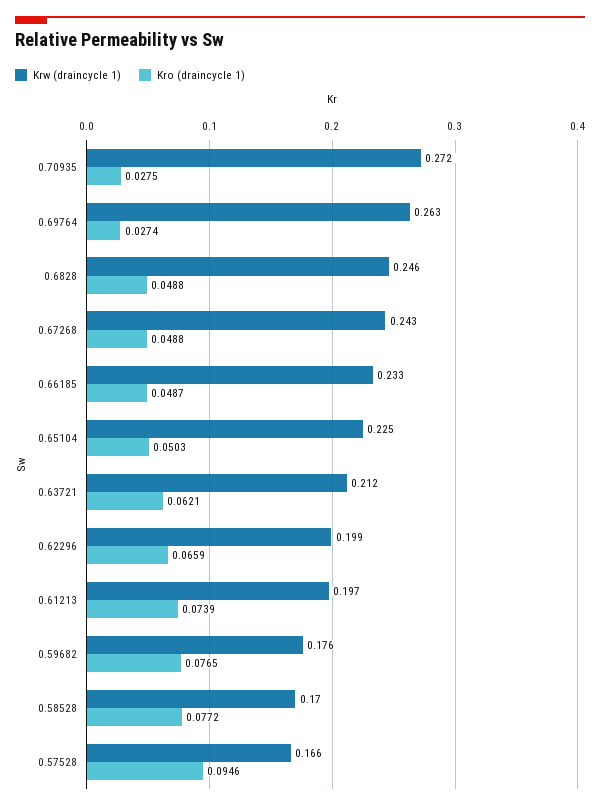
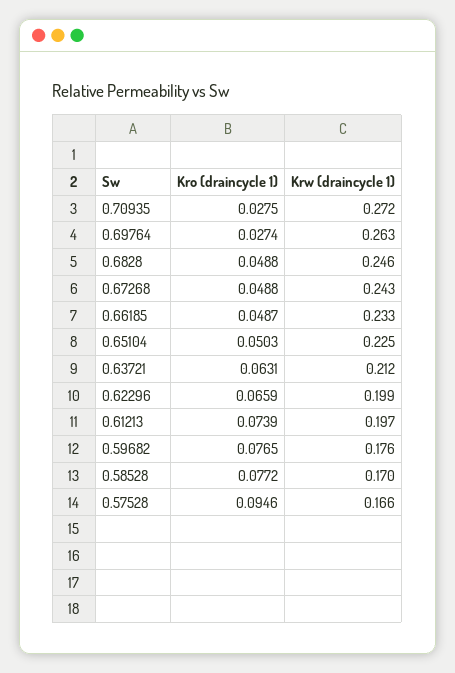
  {
    "Krw (draincycle 1)": {
      "0.70935": 0.272,
      "0.69764": 0.263,
      "0.6828": 0.246,
      "0.67268": 0.243,
      "0.66185": 0.233,
      "0.65104": 0.225,
      "0.63721": 0.212,
      "0.62296": 0.199,
      "0.61213": 0.197,
      "0.59682": 0.176,
      "0.58528": 0.17,
      "0.57528": 0.166
    },
    "Kro (draincycle 1)": {
      "0.70935": 0.0275,
      "0.69764": 0.0274,
      "0.6828": 0.0488,
      "0.67268": 0.0488,
      "0.66185": 0.0487,
      "0.65104": 0.0503,
-     "0.63721": 0.0621,
+     "0.63721": 0.0631,
      "0.62296": 0.0659,
      "0.61213": 0.0739,
      "0.59682": 0.0765,
      "0.58528": 0.0772,
      "0.57528": 0.0946
    }
  }

